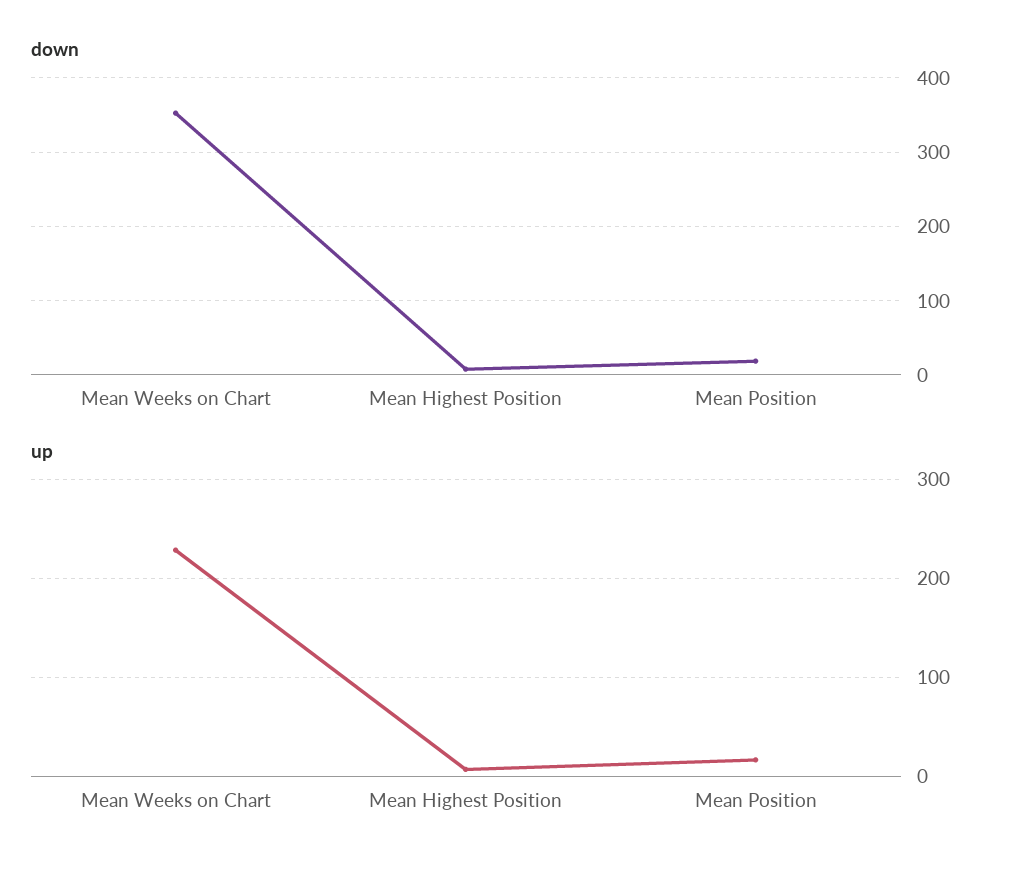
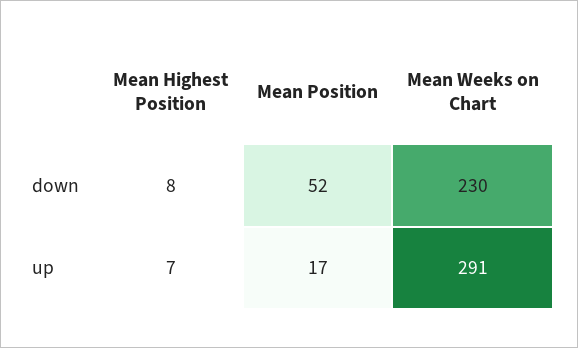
  {
    "down": {
-     "Mean Weeks on Chart": 350,
+     "Mean Weeks on Chart": 230,
      "Mean Highest Position": 8,
-     "Mean Position": 20
+     "Mean Position": 52
    },
    "up": {
-     "Mean Weeks on Chart": 230,
+     "Mean Weeks on Chart": 291,
      "Mean Highest Position": 7,
      "Mean Position": 17
    }
  }

